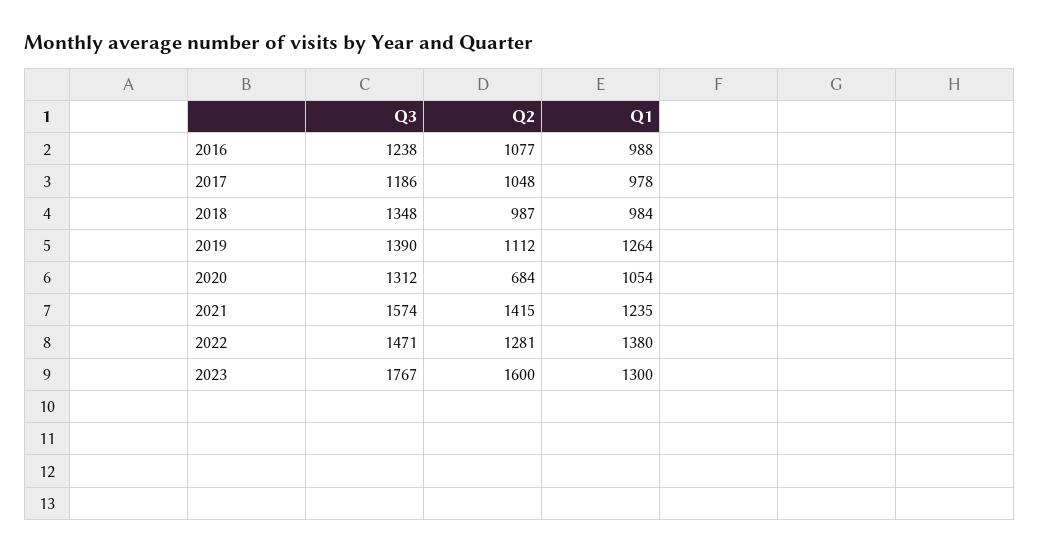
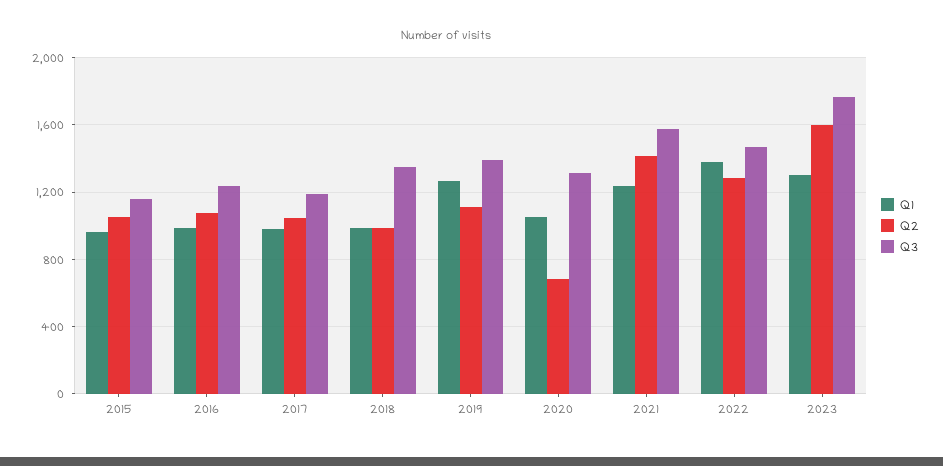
  {
    "Q3": {
      "2016": 1238,
      "2017": 1186,
      "2018": 1348,
      "2019": 1390,
      "2020": 1312,
      "2021": 1574,
      "2022": 1471,
-     "2023": 1767
+     "2023": 1767,
+     "2015": 1150
    },
    "Q2": {
      "2016": 1077,
      "2017": 1048,
      "2018": 987,
      "2019": 1112,
      "2020": 684,
      "2021": 1415,
      "2022": 1281,
-     "2023": 1600
+     "2023": 1600,
+     "2015": 1050
    },
    "Q1": {
      "2016": 988,
      "2017": 978,
      "2018": 984,
      "2019": 1264,
      "2020": 1054,
      "2021": 1235,
      "2022": 1380,
-     "2023": 1300
+     "2023": 1300,
+     "2015": 950
    }
  }

